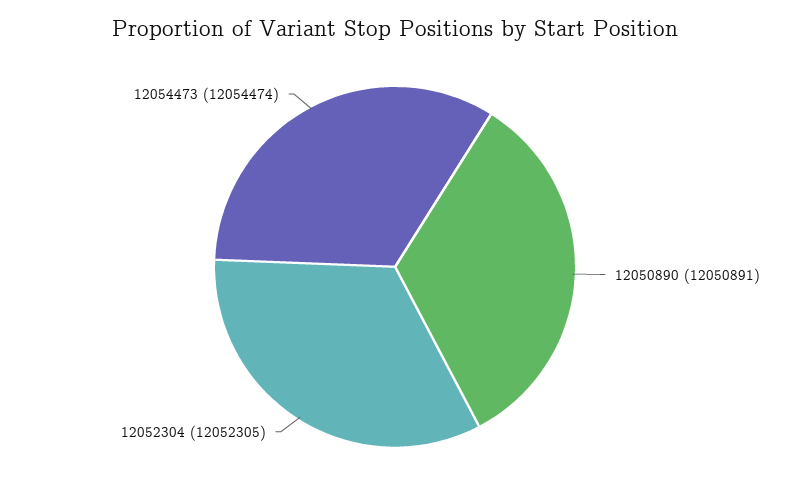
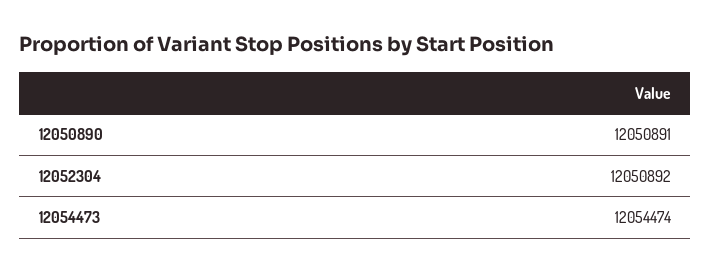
  {
    "12050890": 12050891,
-   "12052304": 12052305,
+   "12052304": 12050892,
    "12054473": 12054474
  }

